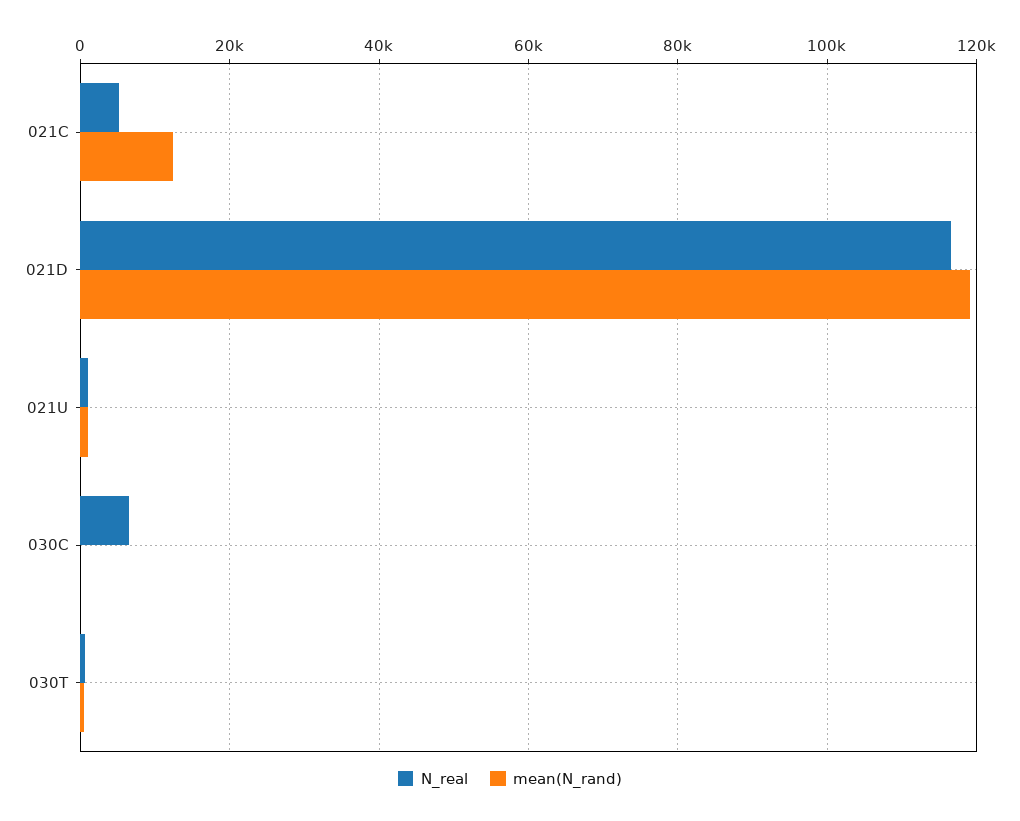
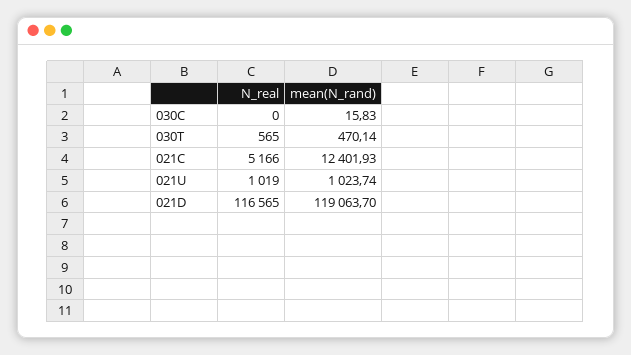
  {
    "N_real": {
      "021C": 5166,
      "021D": 116565,
      "021U": 1019,
-     "030C": 6000,
+     "030C": 0,
      "030T": 565
    },
    "mean(N_rand)": {
      "021C": 12401.93,
      "021D": 119063.7,
      "021U": 1023.74,
      "030C": 15.83,
      "030T": 470.14
    }
  }

